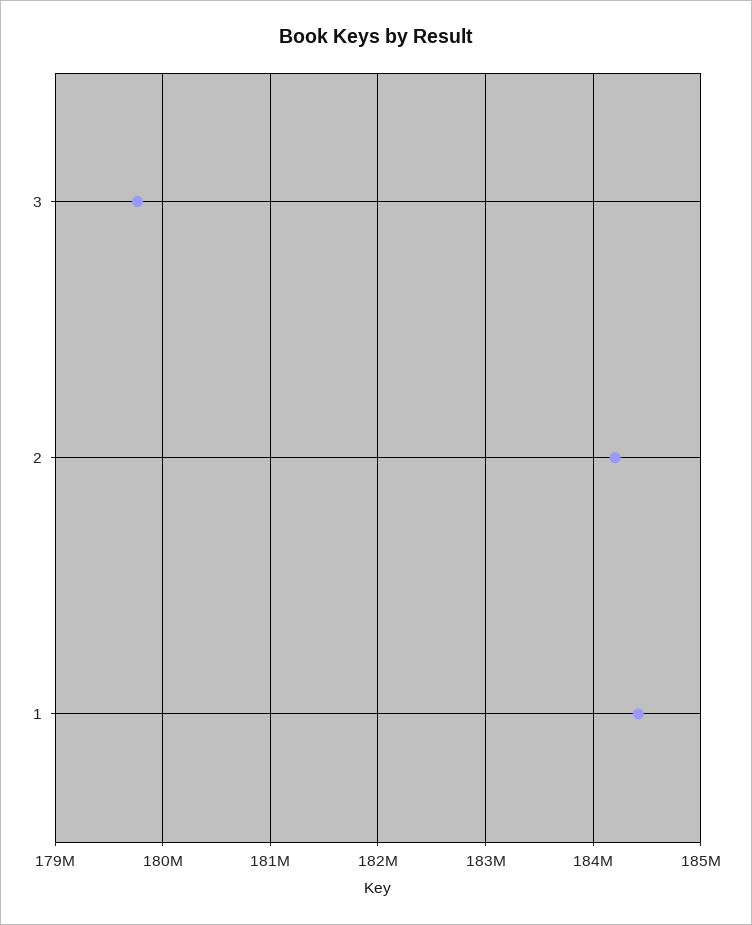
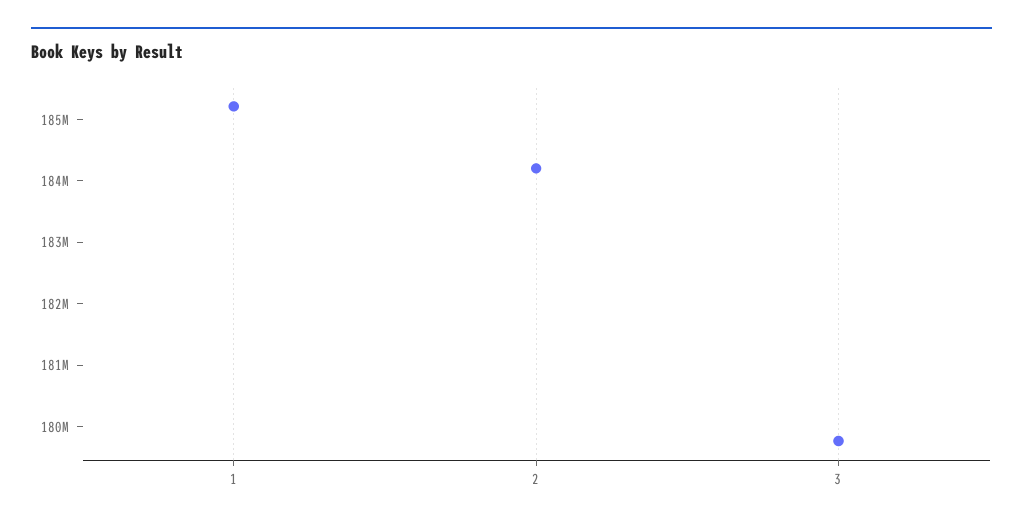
  {
    "3": 179800000,
    "2": 184200000,
-   "1": 184400000
+   "1": 185200000
  }

